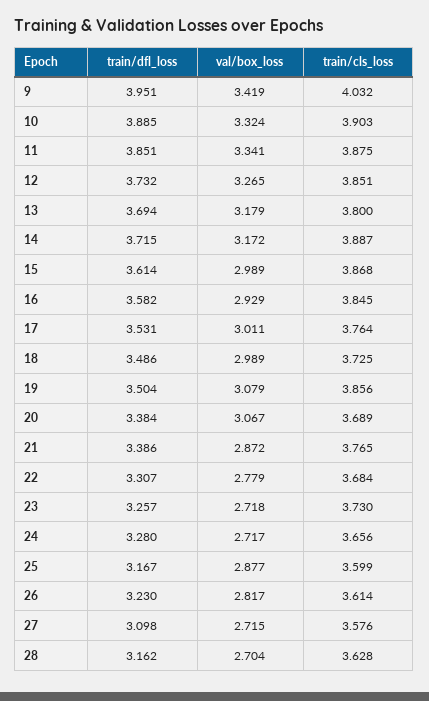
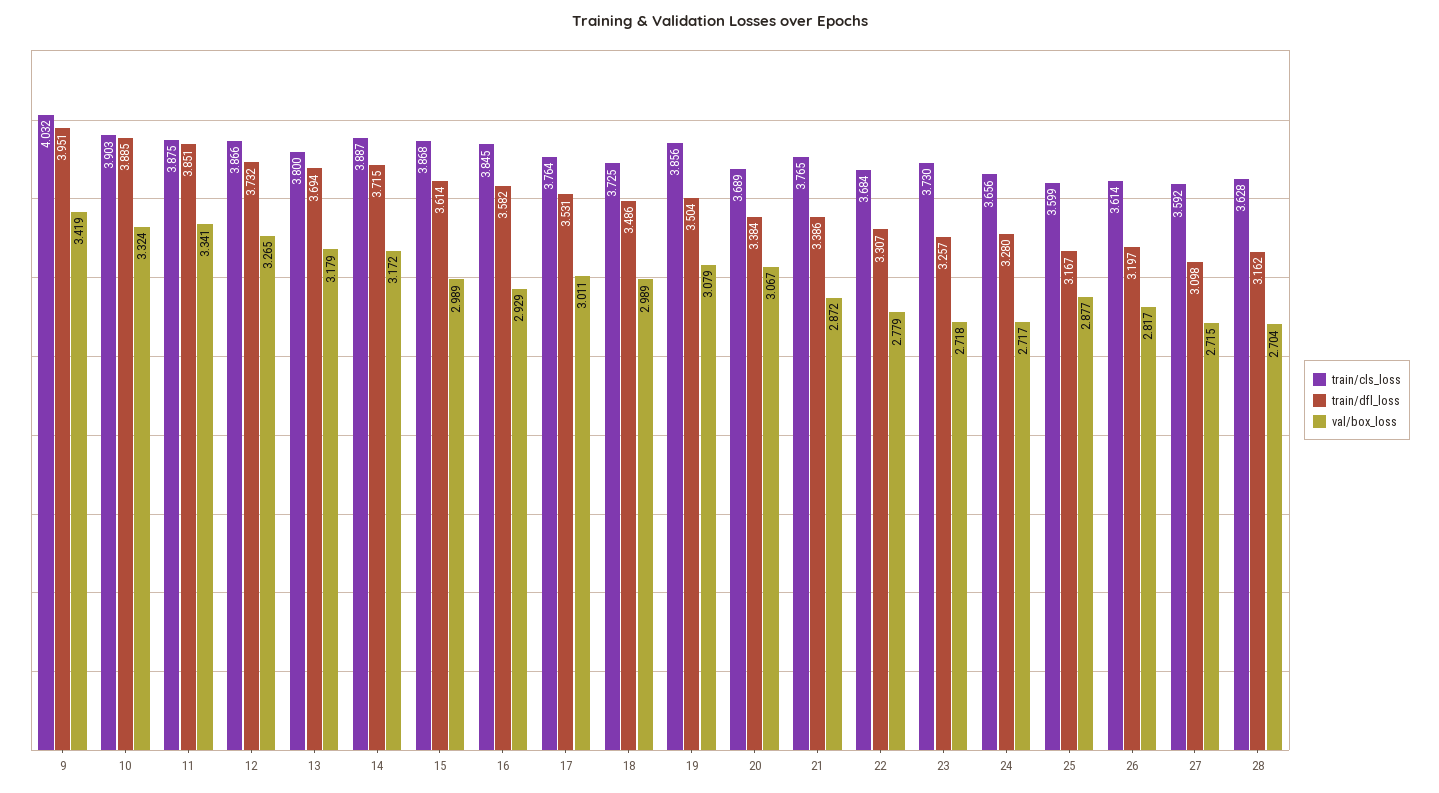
  {
    "train/dfl_loss": {
      "9": 3.951,
      "10": 3.885,
      "11": 3.851,
      "12": 3.732,
      "13": 3.694,
      "14": 3.715,
      "15": 3.614,
      "16": 3.582,
      "17": 3.531,
      "18": 3.486,
      "19": 3.504,
      "20": 3.384,
      "21": 3.386,
      "22": 3.307,
      "23": 3.257,
      "24": 3.28,
      "25": 3.167,
-     "26": 3.23,
+     "26": 3.197,
      "27": 3.098,
      "28": 3.162
    },
    "val/box_loss": {
      "9": 3.419,
      "10": 3.324,
      "11": 3.341,
      "12": 3.265,
      "13": 3.179,
      "14": 3.172,
      "15": 2.989,
      "16": 2.929,
      "17": 3.011,
      "18": 2.989,
      "19": 3.079,
      "20": 3.067,
      "21": 2.872,
      "22": 2.779,
      "23": 2.718,
      "24": 2.717,
      "25": 2.877,
      "26": 2.817,
      "27": 2.715,
      "28": 2.704
    },
    "train/cls_loss": {
      "9": 4.032,
      "10": 3.903,
      "11": 3.875,
-     "12": 3.851,
+     "12": 3.866,
      "13": 3.8,
      "14": 3.887,
      "15": 3.868,
      "16": 3.845,
      "17": 3.764,
      "18": 3.725,
      "19": 3.856,
      "20": 3.689,
      "21": 3.765,
      "22": 3.684,
      "23": 3.73,
      "24": 3.656,
      "25": 3.599,
      "26": 3.614,
-     "27": 3.576,
+     "27": 3.592,
      "28": 3.628
    }
  }

